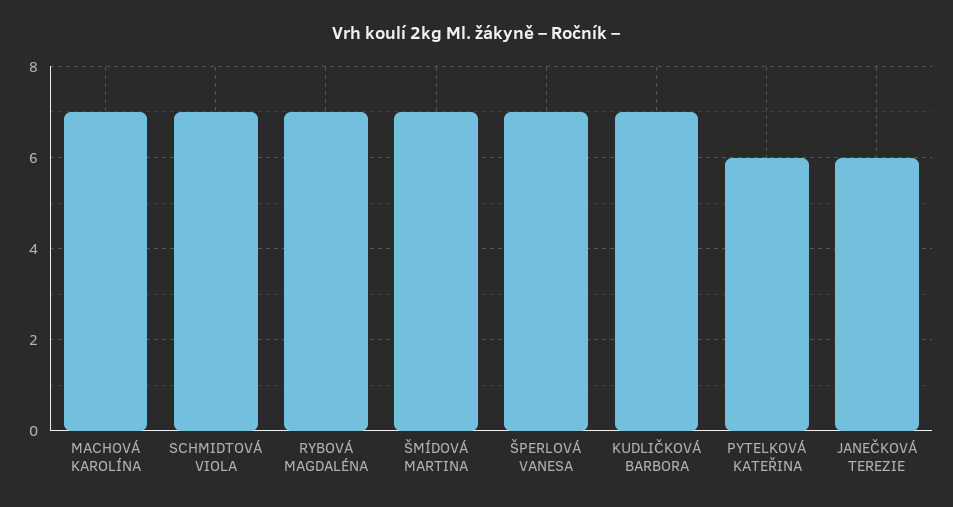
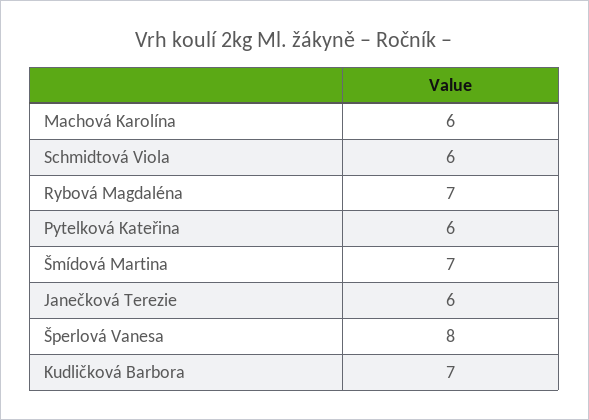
  {
-   "MACHOVÁ KAROLÍNA": 7,
+   "MACHOVÁ KAROLÍNA": 6,
-   "SCHMIDTOVÁ VIOLA": 7,
+   "SCHMIDTOVÁ VIOLA": 6,
    "RYBOVÁ MAGDALÉNA": 7,
    "ŠMÍDOVÁ MARTINA": 7,
-   "ŠPERLOVÁ VANESA": 7,
+   "ŠPERLOVÁ VANESA": 8,
    "KUDLIČKOVÁ BARBORA": 7,
    "PYTELKOVÁ KATEŘINA": 6,
    "JANEČKOVÁ TEREZIE": 6
  }

